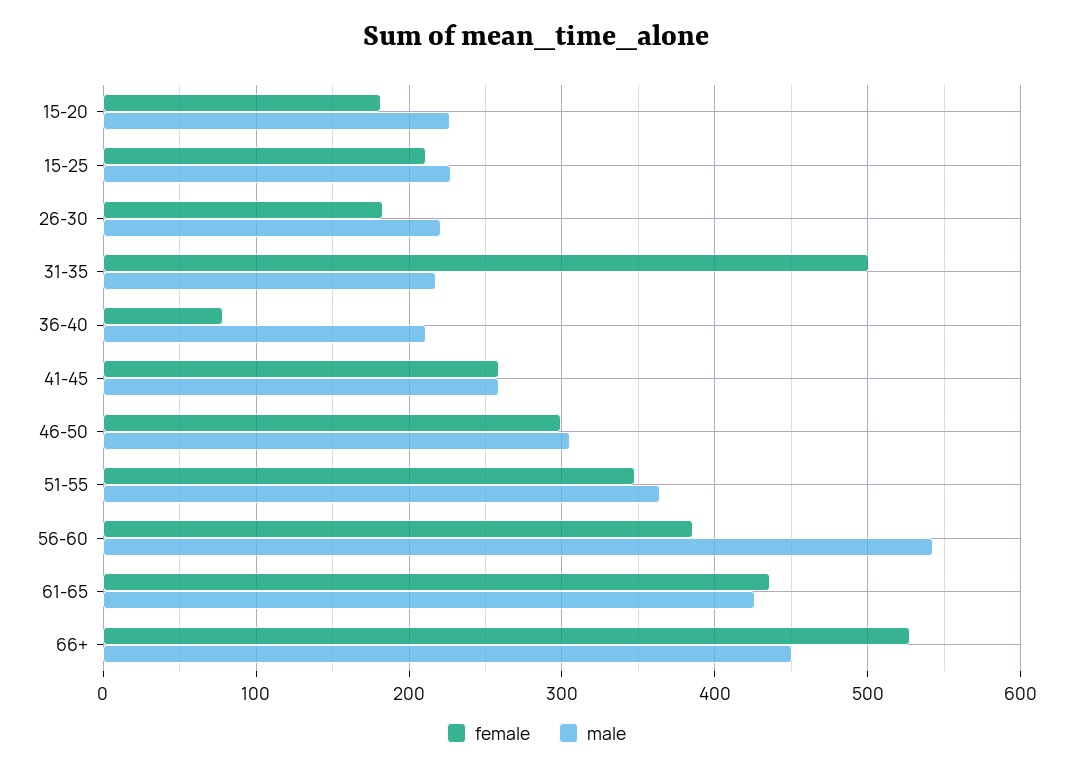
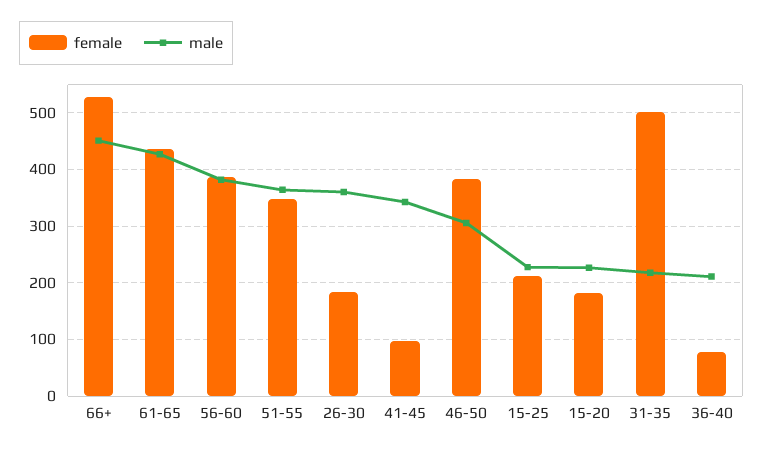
  {
    "female": {
      "15-20": 180,
      "15-25": 210,
      "26-30": 180,
      "31-35": 500,
      "36-40": 80,
-     "41-45": 260,
+     "41-45": 100,
-     "46-50": 300,
+     "46-50": 380,
      "51-55": 350,
      "56-60": 390,
      "61-65": 440,
      "66+": 530
    },
    "male": {
      "15-20": 230,
      "15-25": 230,
-     "26-30": 220,
+     "26-30": 360,
      "31-35": 220,
      "36-40": 210,
-     "41-45": 260,
+     "41-45": 340,
      "46-50": 310,
      "51-55": 360,
-     "56-60": 540,
+     "56-60": 380,
      "61-65": 430,
      "66+": 450
    }
  }

